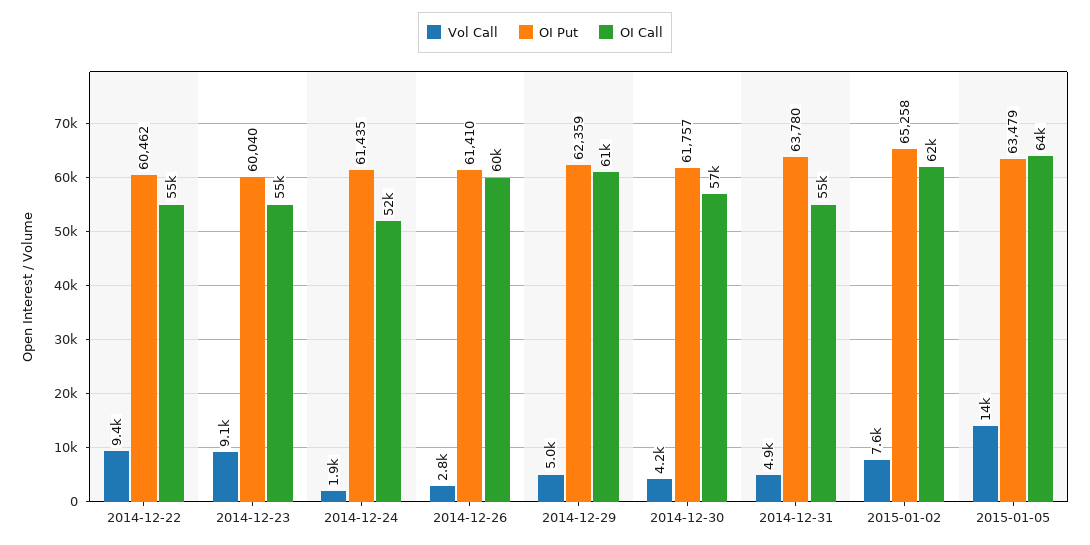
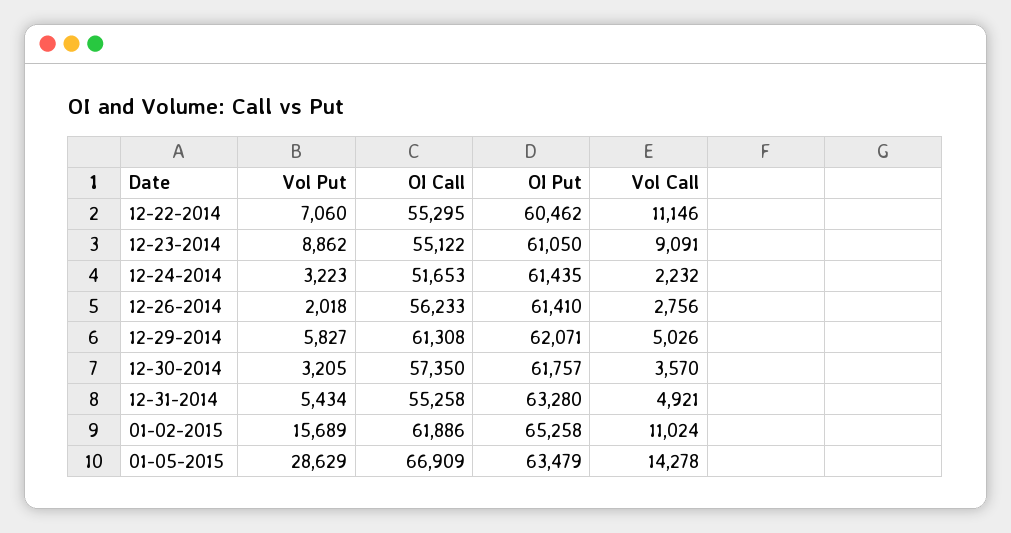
  {
    "Vol Call": {
-     "2014-12-22": 9400,
+     "2014-12-22": 11146,
      "2014-12-23": 9091,
-     "2014-12-24": 1900,
+     "2014-12-24": 2232,
      "2014-12-26": 2756,
      "2014-12-29": 5026,
-     "2014-12-30": 4200,
+     "2014-12-30": 3570,
      "2014-12-31": 4921,
-     "2015-01-02": 7600,
+     "2015-01-02": 11024,
      "2015-01-05": 14278
    },
    "OI Put": {
      "2014-12-22": 60462,
-     "2014-12-23": 60040,
+     "2014-12-23": 61050,
      "2014-12-24": 61435,
      "2014-12-26": 61410,
-     "2014-12-29": 62359,
+     "2014-12-29": 62071,
      "2014-12-30": 61757,
-     "2014-12-31": 63780,
+     "2014-12-31": 63280,
      "2015-01-02": 65258,
      "2015-01-05": 63479
    },
    "OI Call": {
      "2014-12-22": 55295,
      "2014-12-23": 55122,
      "2014-12-24": 51653,
-     "2014-12-26": 60000,
+     "2014-12-26": 56233,
      "2014-12-29": 61308,
      "2014-12-30": 57350,
      "2014-12-31": 55258,
      "2015-01-02": 61886,
-     "2015-01-05": 64000
+     "2015-01-05": 66909
-   }
+   },
+   "Vol Put": {
+     "2014-12-22": 7060,
+     "2014-12-23": 8862,
+     "2014-12-24": 3223,
+     "2014-12-26": 2018,
+     "2014-12-29": 5827,
+     "2014-12-30": 3205,
+     "2014-12-31": 5434,
+     "2015-01-02": 15689,
+     "2015-01-05": 28629
+   }
  }

